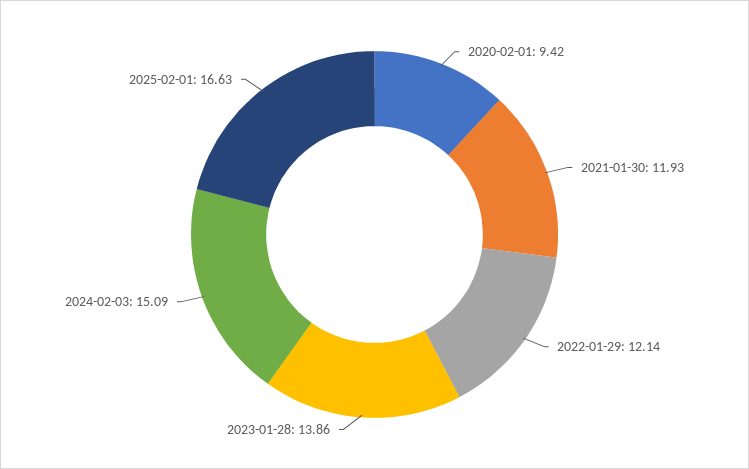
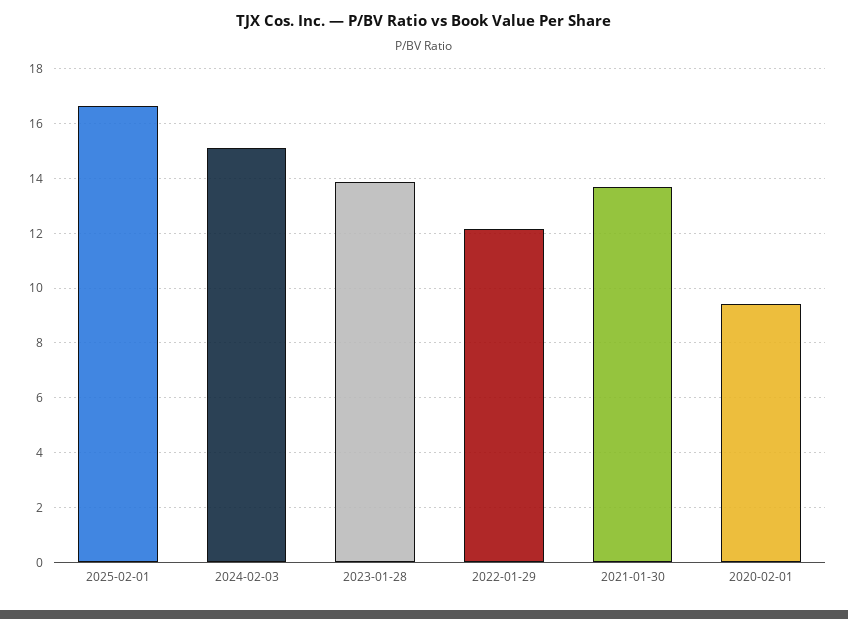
  {
    "2020-02-01": 9.42,
-   "2021-01-30": 11.93,
+   "2021-01-30": 13.75,
    "2022-01-29": 12.14,
    "2023-01-28": 13.86,
    "2024-02-03": 15.09,
    "2025-02-01": 16.63
  }

